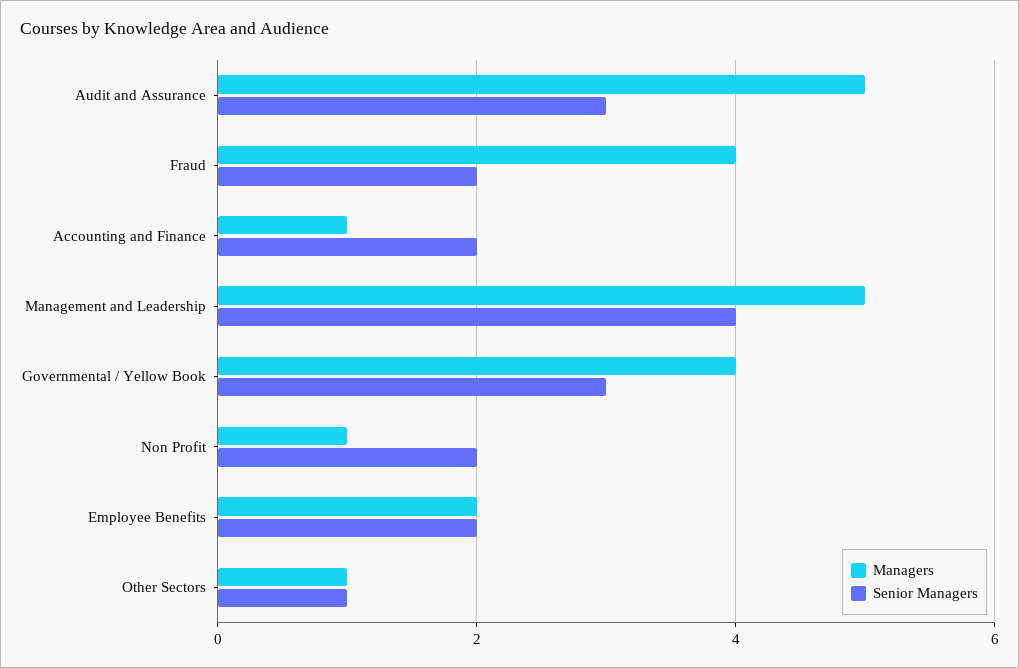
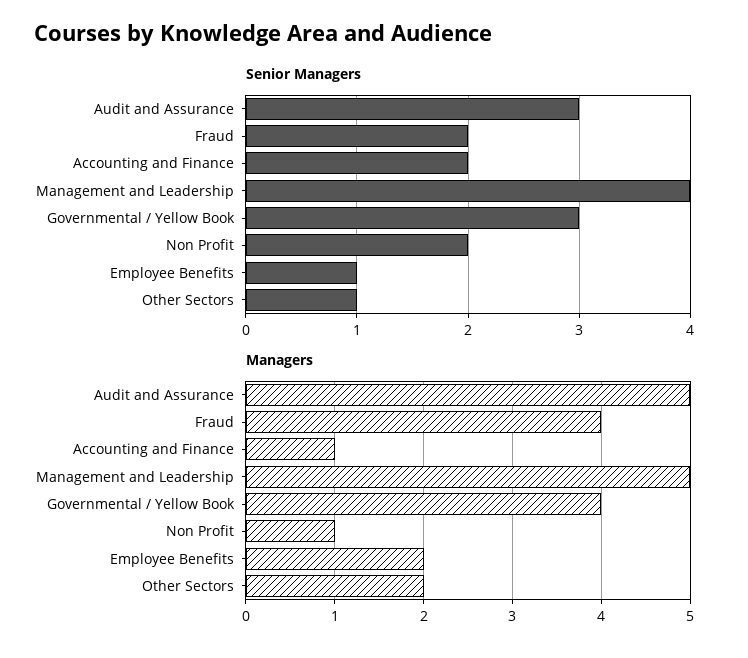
  {
    "Managers": {
      "Audit and Assurance": 5,
      "Fraud": 4,
      "Accounting and Finance": 1,
      "Management and Leadership": 5,
      "Governmental / Yellow Book": 4,
      "Non Profit": 1,
      "Employee Benefits": 2,
-     "Other Sectors": 1
+     "Other Sectors": 2
    },
    "Senior Managers": {
      "Audit and Assurance": 3,
      "Fraud": 2,
      "Accounting and Finance": 2,
      "Management and Leadership": 4,
      "Governmental / Yellow Book": 3,
      "Non Profit": 2,
-     "Employee Benefits": 2,
+     "Employee Benefits": 1,
      "Other Sectors": 1
    }
  }

